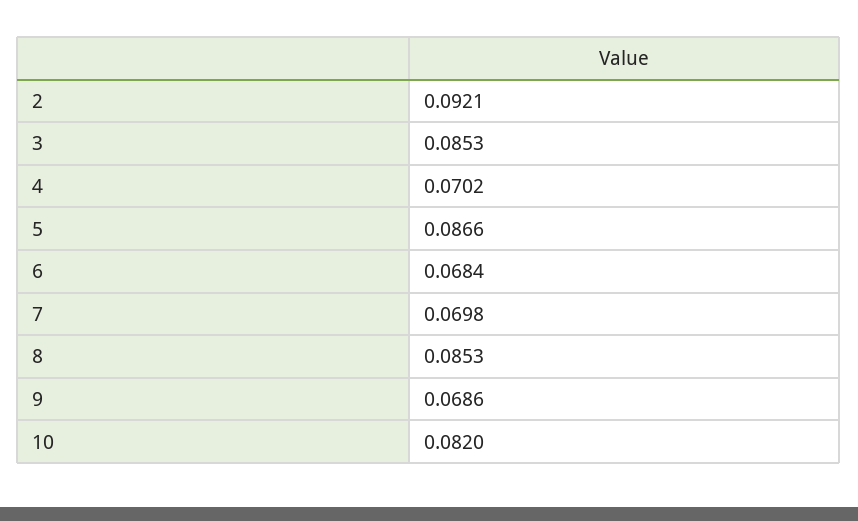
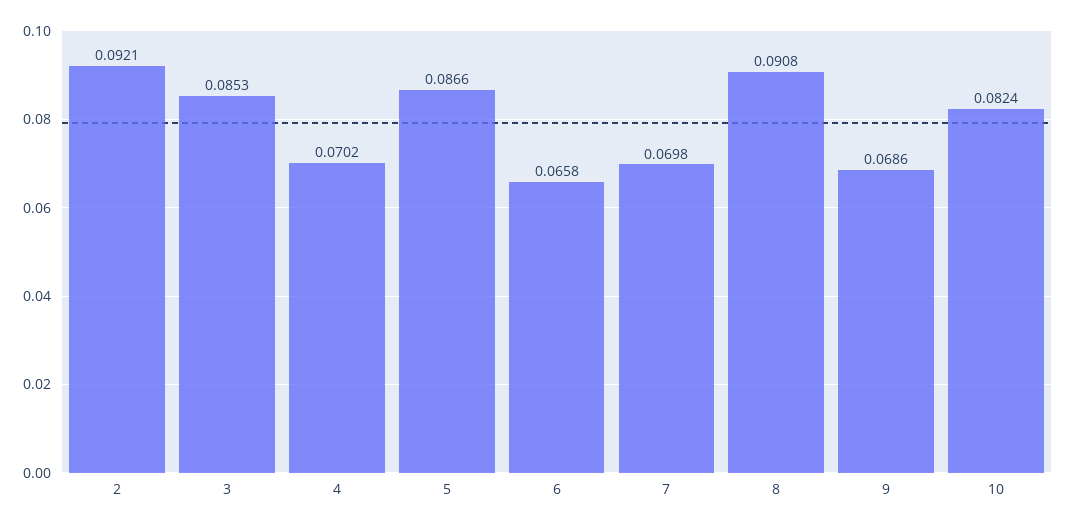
  {
    "2": 0.0921,
    "3": 0.0853,
    "4": 0.0702,
    "5": 0.0866,
-   "6": 0.0684,
+   "6": 0.0658,
    "7": 0.0698,
-   "8": 0.0853,
+   "8": 0.0908,
    "9": 0.0686,
-   "10": 0.082
+   "10": 0.0824
  }

